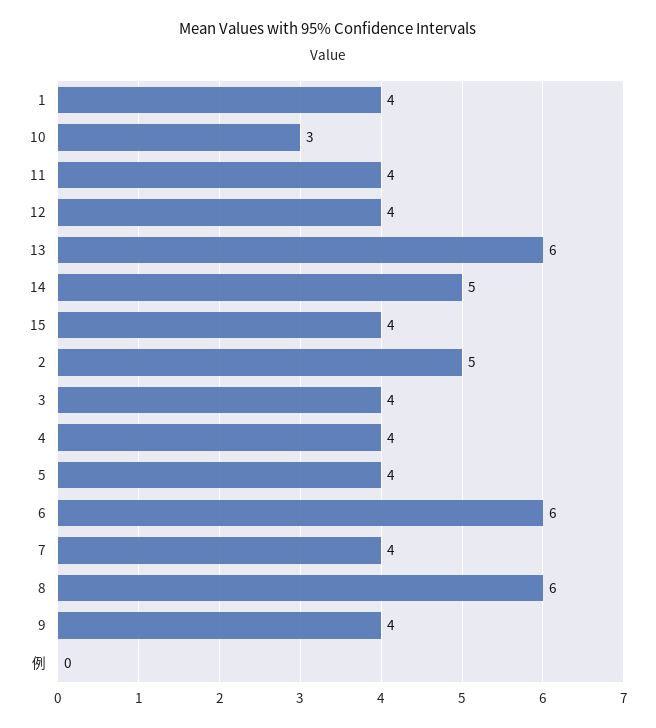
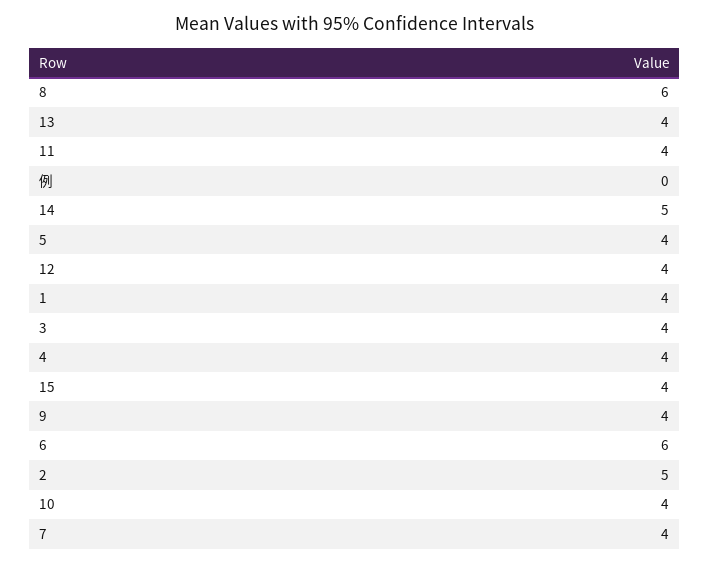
  {
    "1": 4,
-   "10": 3,
+   "10": 4,
    "11": 4,
    "12": 4,
-   "13": 6,
+   "13": 4,
    "14": 5,
    "15": 4,
    "2": 5,
    "3": 4,
    "4": 4,
    "5": 4,
    "6": 6,
    "7": 4,
    "8": 6,
    "9": 4,
    "例": 0
  }

